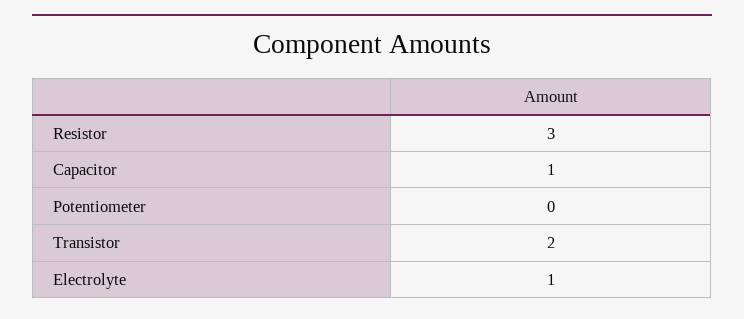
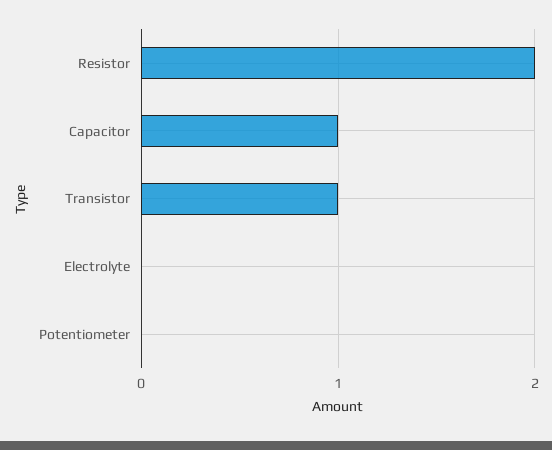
  {
-   "Resistor": 3,
+   "Resistor": 2,
    "Capacitor": 1,
    "Potentiometer": 0,
-   "Transistor": 2,
+   "Transistor": 1,
-   "Electrolyte": 1
+   "Electrolyte": 0
  }

